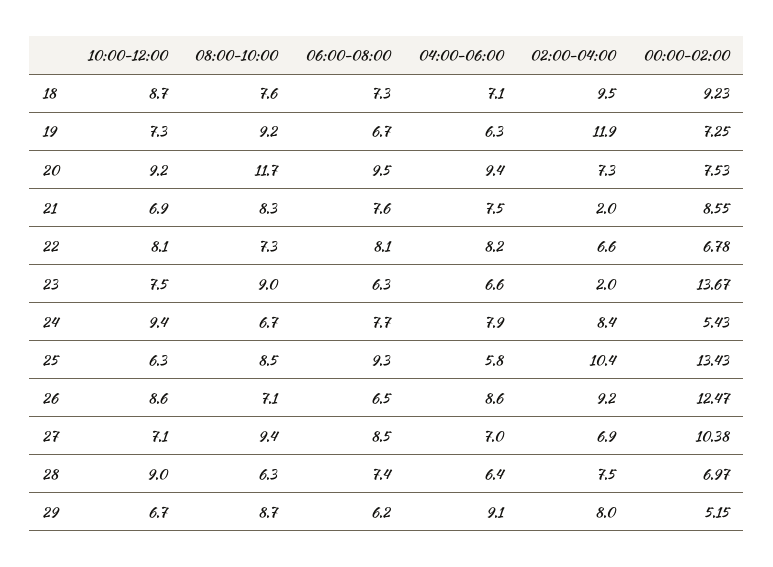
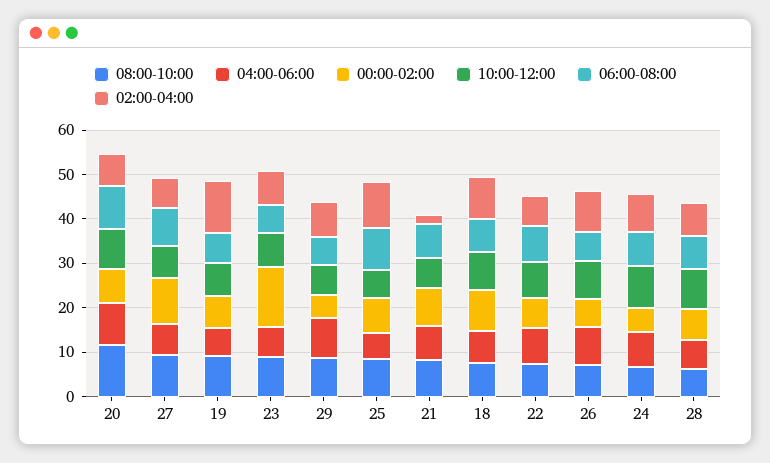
  {
    "10:00-12:00": {
      "18": 8.7,
      "19": 7.3,
      "20": 9.2,
      "21": 6.9,
      "22": 8.1,
      "23": 7.5,
      "24": 9.4,
      "25": 6.3,
      "26": 8.6,
      "27": 7.1,
      "28": 9,
      "29": 6.7
    },
    "08:00-10:00": {
      "18": 7.6,
      "19": 9.2,
      "20": 11.7,
      "21": 8.3,
      "22": 7.3,
      "23": 9,
      "24": 6.7,
      "25": 8.5,
      "26": 7.1,
      "27": 9.4,
      "28": 6.3,
      "29": 8.7
    },
    "06:00-08:00": {
      "18": 7.3,
      "19": 6.7,
      "20": 9.5,
      "21": 7.6,
      "22": 8.1,
      "23": 6.3,
      "24": 7.7,
      "25": 9.3,
      "26": 6.5,
      "27": 8.5,
      "28": 7.4,
      "29": 6.2
    },
    "04:00-06:00": {
      "18": 7.1,
      "19": 6.3,
      "20": 9.4,
      "21": 7.5,
      "22": 8.2,
      "23": 6.6,
      "24": 7.9,
      "25": 5.8,
      "26": 8.6,
      "27": 7,
      "28": 6.4,
      "29": 9.1
    },
    "02:00-04:00": {
      "18": 9.5,
      "19": 11.9,
      "20": 7.3,
      "21": 2,
      "22": 6.6,
-     "23": 2,
+     "23": 8,
      "24": 8.4,
      "25": 10.4,
      "26": 9.2,
      "27": 6.9,
      "28": 7.5,
      "29": 8
    },
    "00:00-02:00": {
      "18": 9.23,
      "19": 7.25,
      "20": 7.53,
      "21": 8.55,
      "22": 6.78,
      "23": 13.67,
      "24": 5.43,
-     "25": 13.43,
+     "25": 8,
-     "26": 12.47,
+     "26": 6,
      "27": 10.38,
      "28": 6.97,
      "29": 5.15
    }
  }

